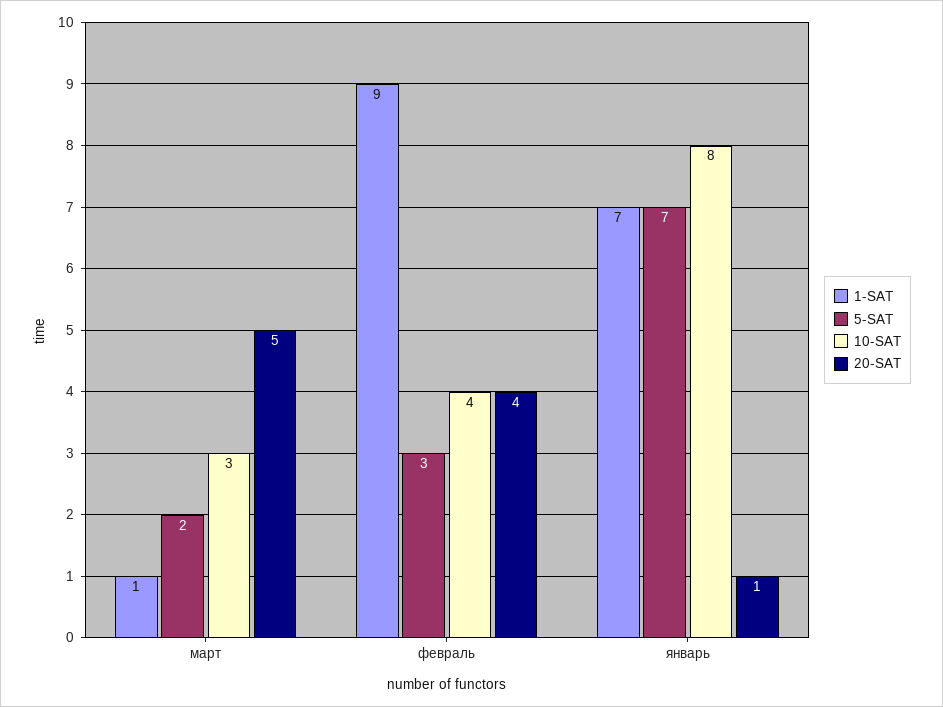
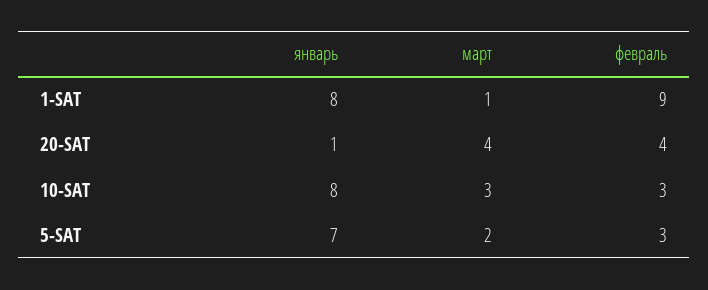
  {
    "1-SAT": {
      "март": 1,
      "февраль": 9,
-     "январь": 7
+     "январь": 8
    },
    "5-SAT": {
      "март": 2,
      "февраль": 3,
      "январь": 7
    },
    "10-SAT": {
      "март": 3,
-     "февраль": 4,
+     "февраль": 3,
      "январь": 8
    },
    "20-SAT": {
-     "март": 5,
+     "март": 4,
      "февраль": 4,
      "январь": 1
    }
  }

